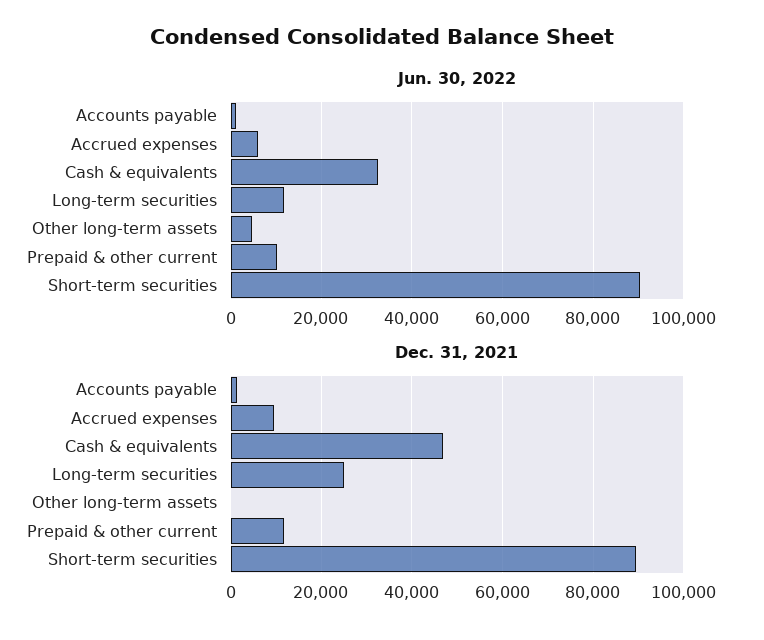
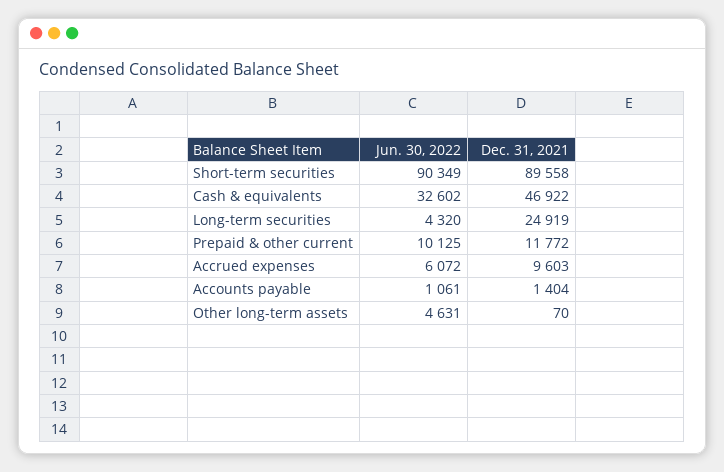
  {
    "Jun. 30, 2022": {
      "Accounts payable": 1061,
      "Accrued expenses": 6072,
      "Cash & equivalents": 32602,
-     "Long-term securities": 12000,
+     "Long-term securities": 4320,
      "Other long-term assets": 4631,
      "Prepaid & other current": 10125,
      "Short-term securities": 90349
    },
    "Dec. 31, 2021": {
      "Accounts payable": 1404,
      "Accrued expenses": 9603,
      "Cash & equivalents": 46922,
      "Long-term securities": 24919,
      "Other long-term assets": 70,
      "Prepaid & other current": 11772,
      "Short-term securities": 89558
    }
  }

